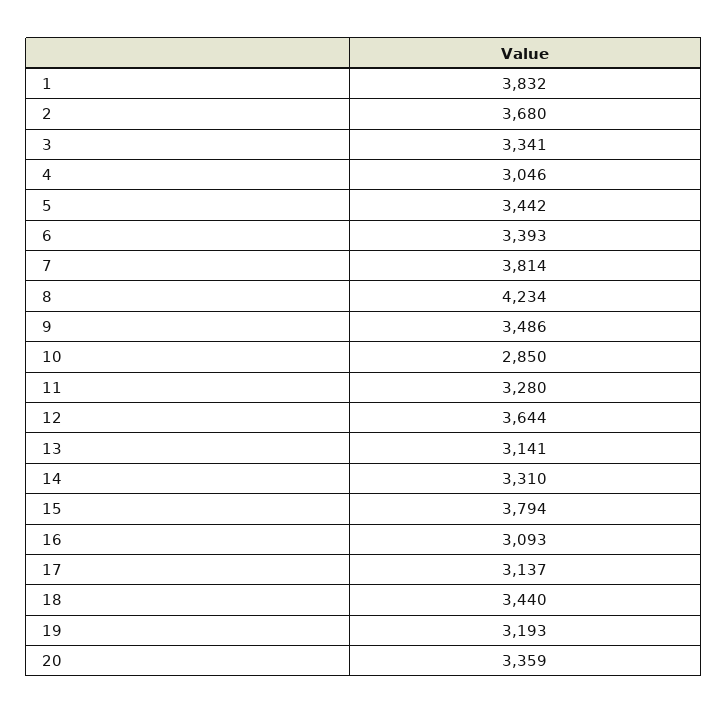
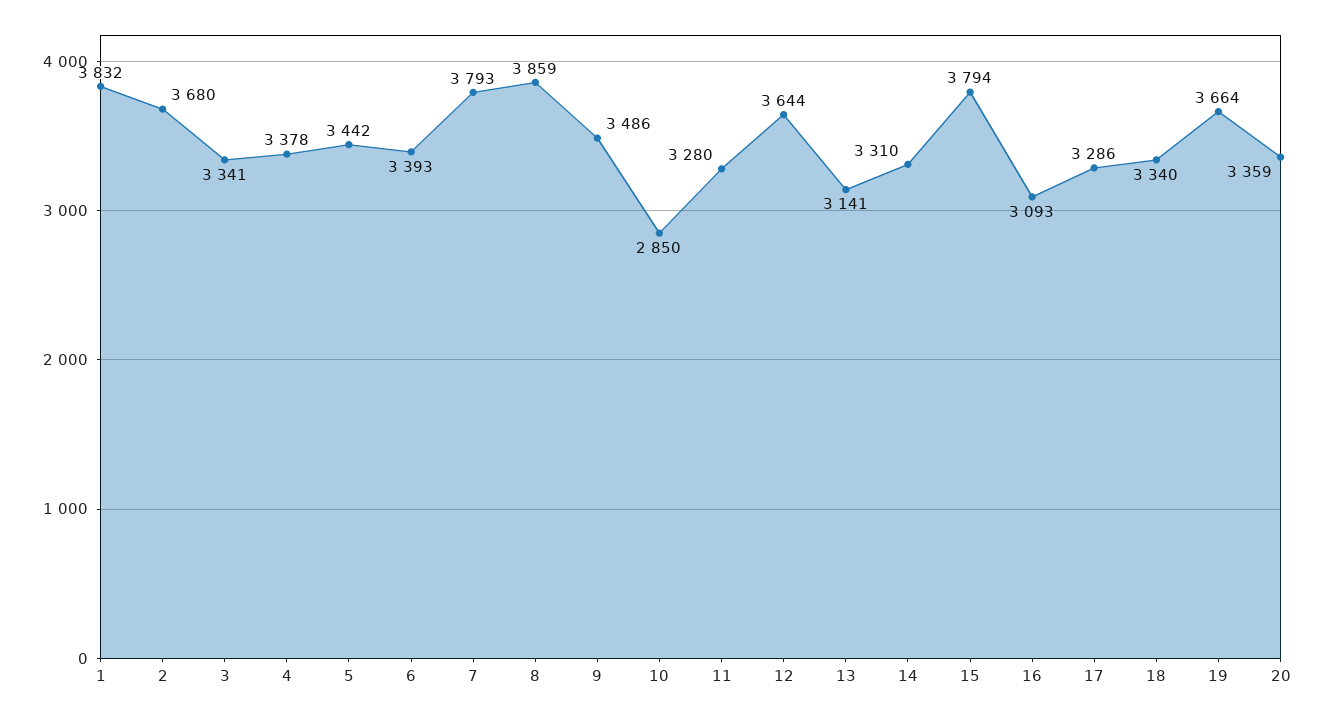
  {
    "1": 3832,
    "2": 3680,
    "3": 3341,
-   "4": 3046,
+   "4": 3378,
    "5": 3442,
    "6": 3393,
-   "7": 3814,
+   "7": 3793,
-   "8": 4234,
+   "8": 3859,
    "9": 3486,
    "10": 2850,
    "11": 3280,
    "12": 3644,
    "13": 3141,
    "14": 3310,
    "15": 3794,
    "16": 3093,
-   "17": 3137,
+   "17": 3286,
-   "18": 3440,
+   "18": 3340,
-   "19": 3193,
+   "19": 3664,
    "20": 3359
  }

